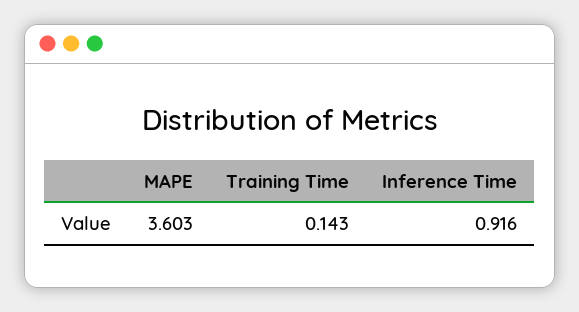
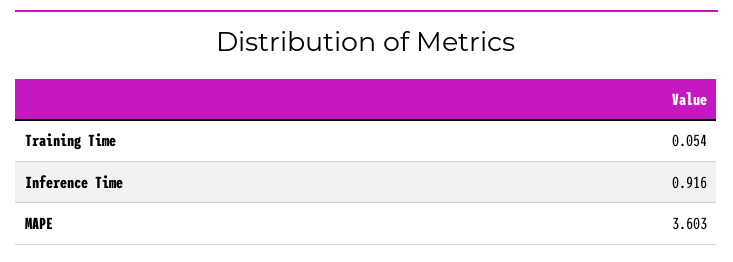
  {
    "MAPE": 3.603,
-   "Training Time": 0.143,
+   "Training Time": 0.054,
    "Inference Time": 0.916
  }

